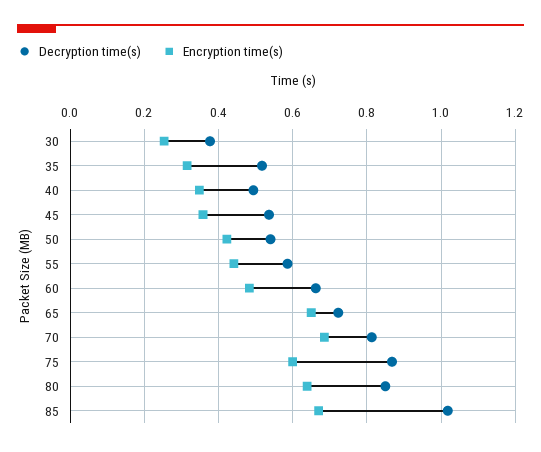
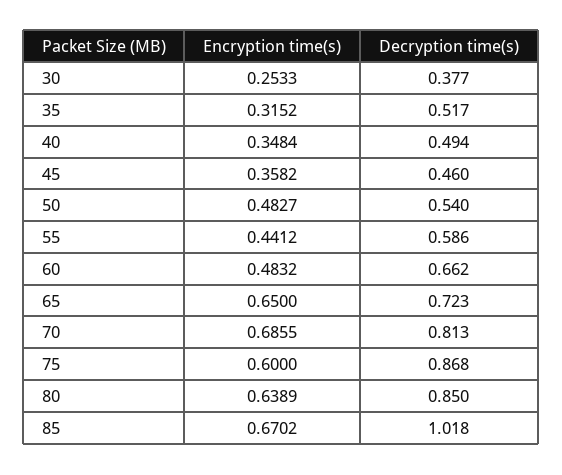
  {
    "Decryption time(s)": {
      "30": 0.377,
      "35": 0.517,
      "40": 0.494,
-     "45": 0.54,
+     "45": 0.46,
      "50": 0.54,
      "55": 0.586,
      "60": 0.662,
      "65": 0.723,
      "70": 0.813,
      "75": 0.868,
      "80": 0.85,
      "85": 1.018
    },
    "Encryption time(s)": {
      "30": 0.2533,
      "35": 0.3152,
      "40": 0.3484,
      "45": 0.3582,
-     "50": 0.42,
+     "50": 0.4827,
      "55": 0.4412,
      "60": 0.4832,
      "65": 0.65,
      "70": 0.6855,
      "75": 0.6,
      "80": 0.6389,
      "85": 0.6702
    }
  }

